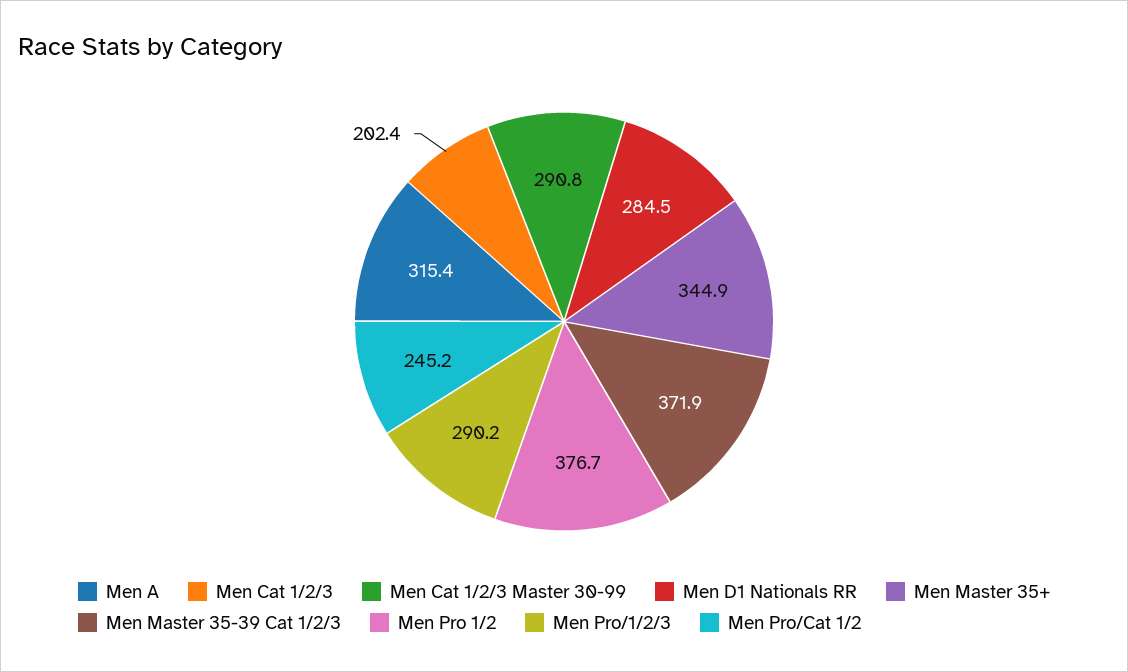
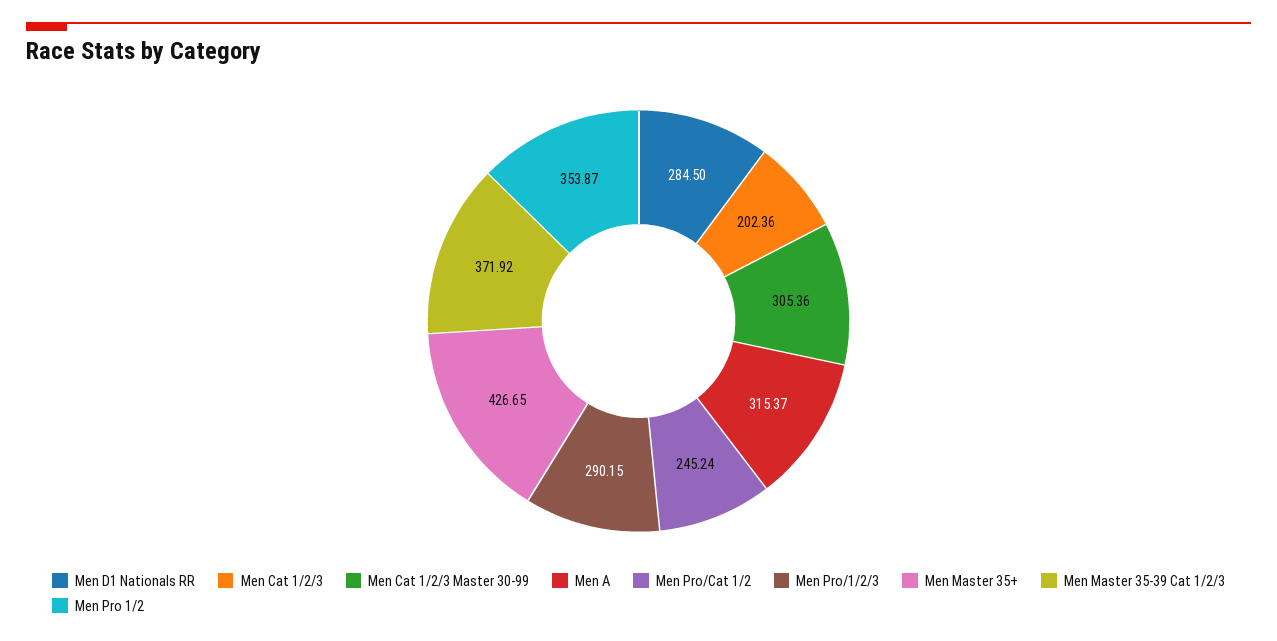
  {
    "Men A": 315.37,
    "Men Cat 1/2/3": 202.36,
-   "Men Cat 1/2/3 Master 30-99": 290.8,
+   "Men Cat 1/2/3 Master 30-99": 305.36,
    "Men D1 Nationals RR": 284.5,
-   "Men Master 35+": 344.9,
+   "Men Master 35+": 426.65,
    "Men Master 35-39 Cat 1/2/3": 371.92,
-   "Men Pro 1/2": 376.7,
+   "Men Pro 1/2": 353.87,
    "Men Pro/1/2/3": 290.15,
    "Men Pro/Cat 1/2": 245.24
  }

